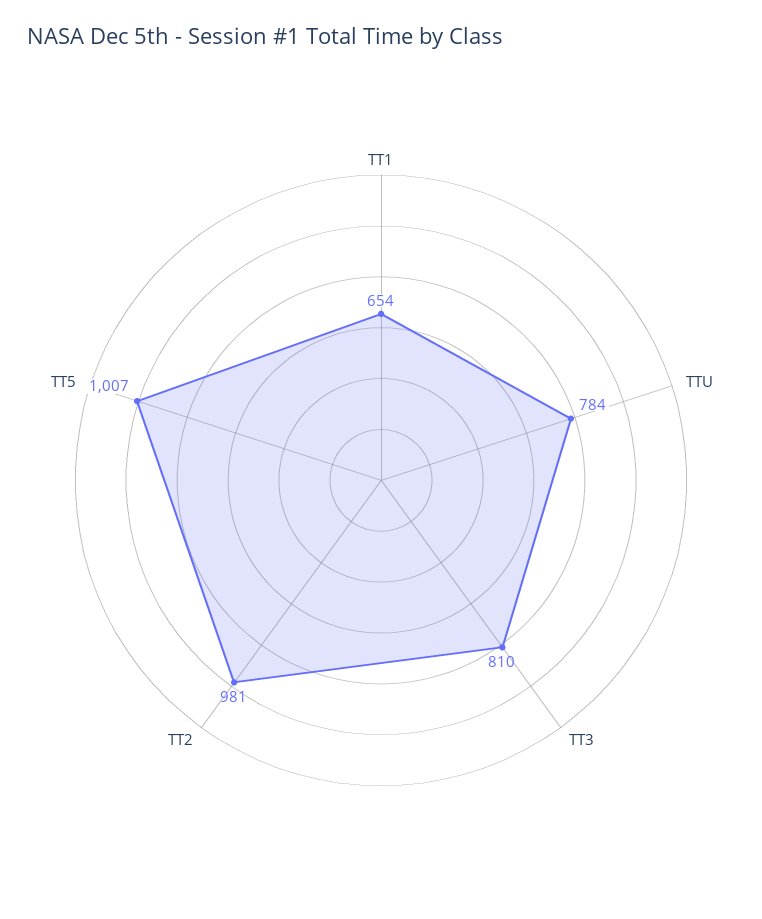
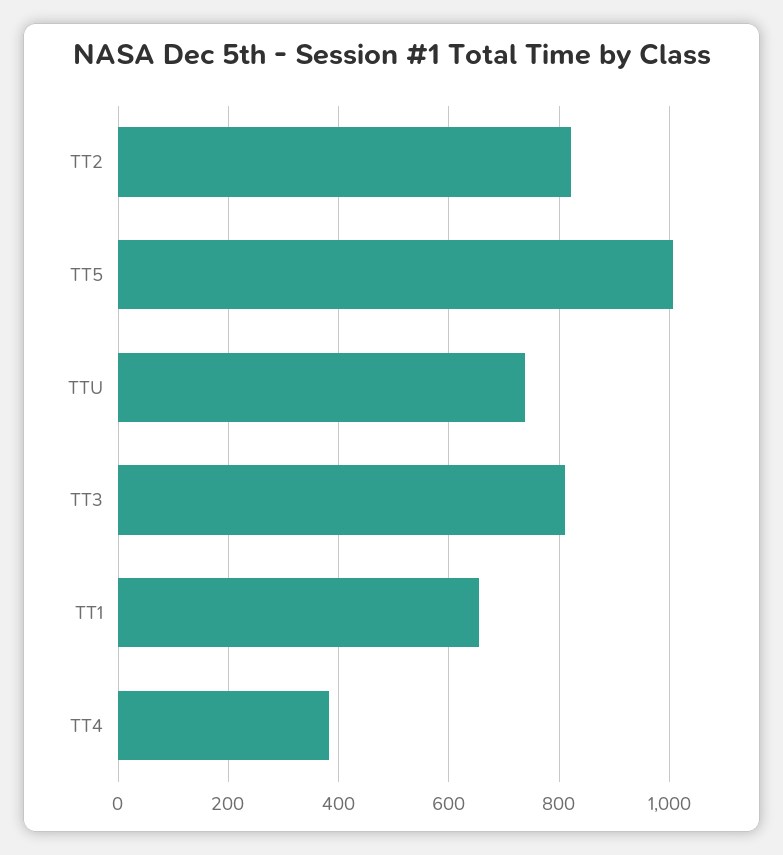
  {
    "TT1": 654,
-   "TTU": 784,
+   "TTU": 740,
    "TT3": 810,
-   "TT2": 981,
+   "TT2": 820,
-   "TT5": 1007
+   "TT5": 1007,
+   "TT4": 380
  }

